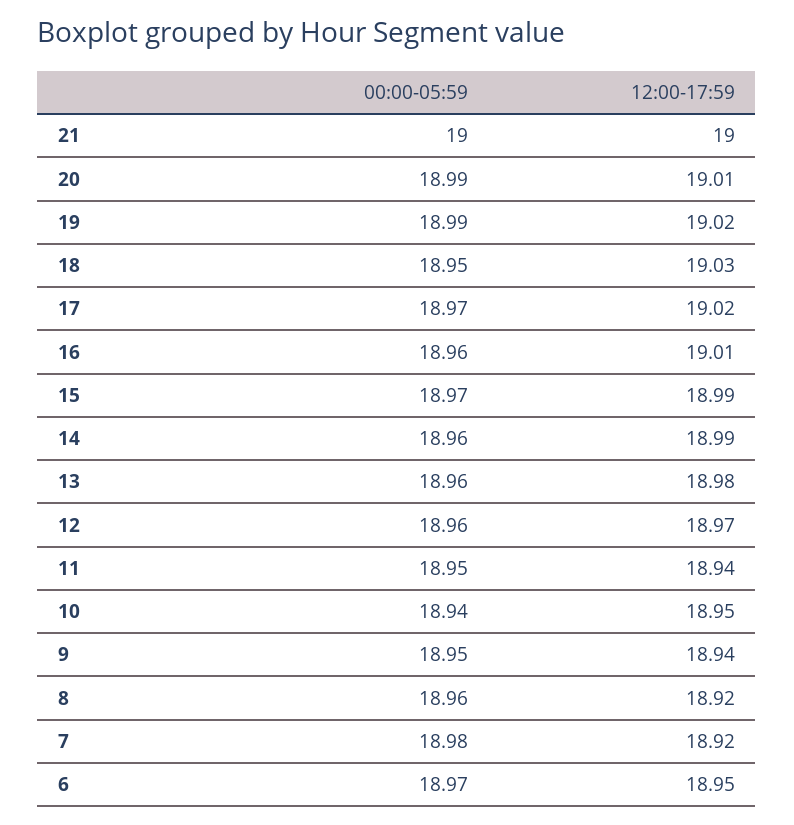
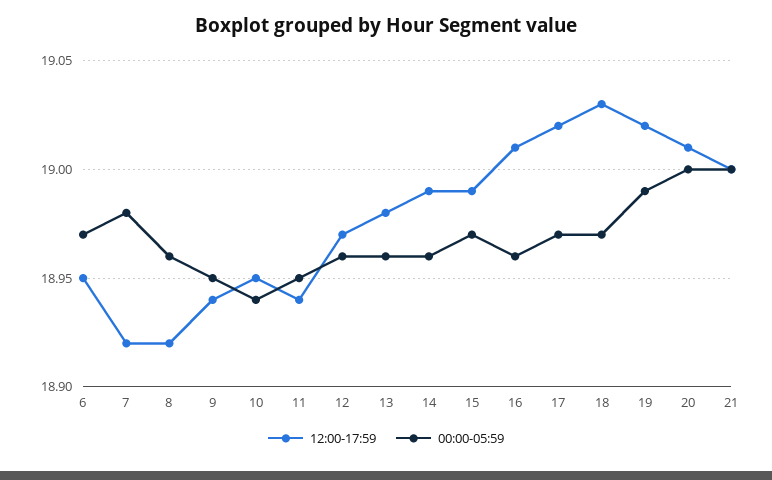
  {
    "00:00-05:59": {
      "21": 19,
-     "20": 18.99,
+     "20": 19,
      "19": 18.99,
-     "18": 18.95,
+     "18": 18.97,
      "17": 18.97,
      "16": 18.96,
      "15": 18.97,
      "14": 18.96,
      "13": 18.96,
      "12": 18.96,
      "11": 18.95,
      "10": 18.94,
      "9": 18.95,
      "8": 18.96,
      "7": 18.98,
      "6": 18.97
    },
    "12:00-17:59": {
      "21": 19,
      "20": 19.01,
      "19": 19.02,
      "18": 19.03,
      "17": 19.02,
      "16": 19.01,
      "15": 18.99,
      "14": 18.99,
      "13": 18.98,
      "12": 18.97,
      "11": 18.94,
      "10": 18.95,
      "9": 18.94,
      "8": 18.92,
      "7": 18.92,
      "6": 18.95
    }
  }

